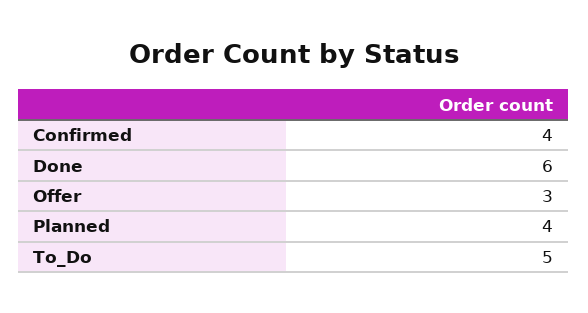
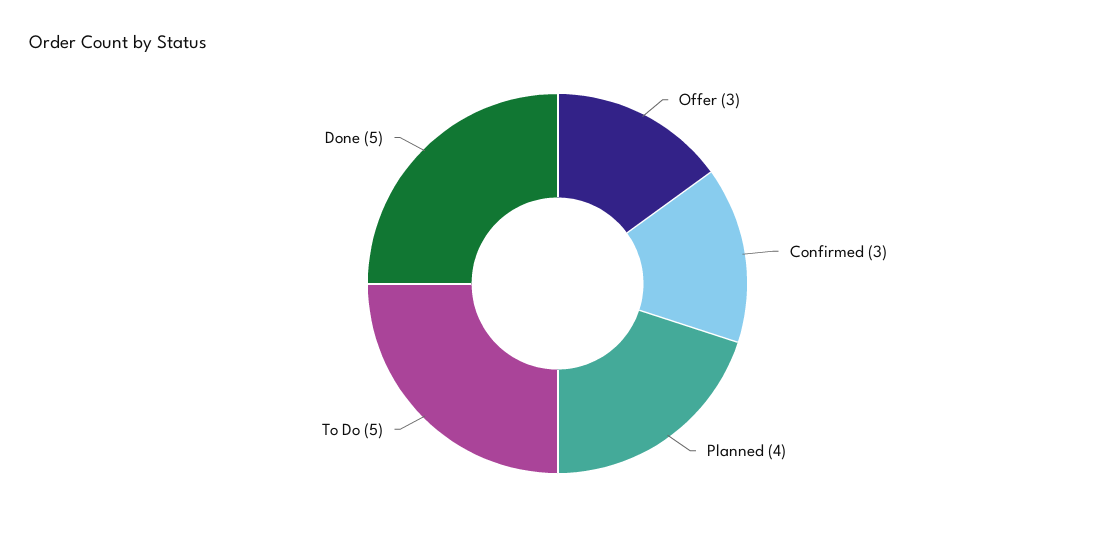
  {
-   "Confirmed": 4,
+   "Confirmed": 3,
-   "Done": 6,
+   "Done": 5,
    "Offer": 3,
    "Planned": 4,
    "To_Do": 5
  }

